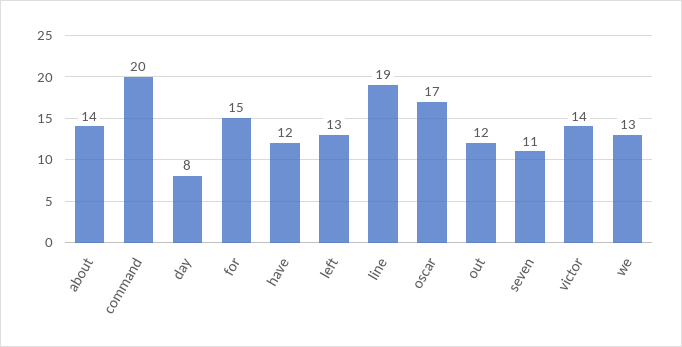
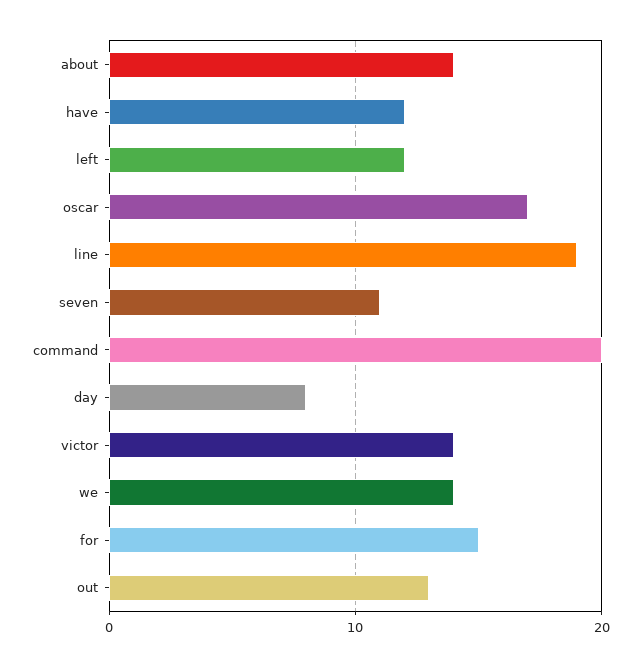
  {
    "about": 14,
    "command": 20,
    "day": 8,
    "for": 15,
    "have": 12,
-   "left": 13,
+   "left": 12,
    "line": 19,
    "oscar": 17,
-   "out": 12,
+   "out": 13,
    "seven": 11,
    "victor": 14,
-   "we": 13
+   "we": 14
  }

